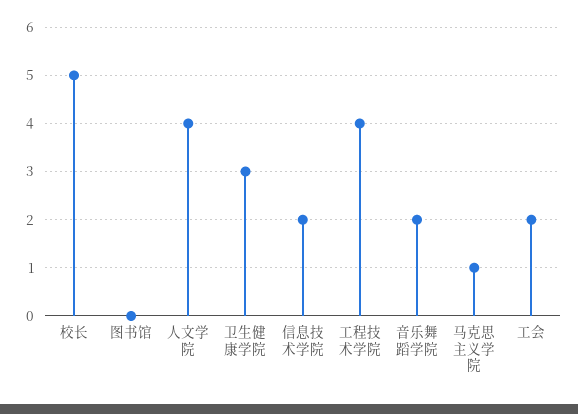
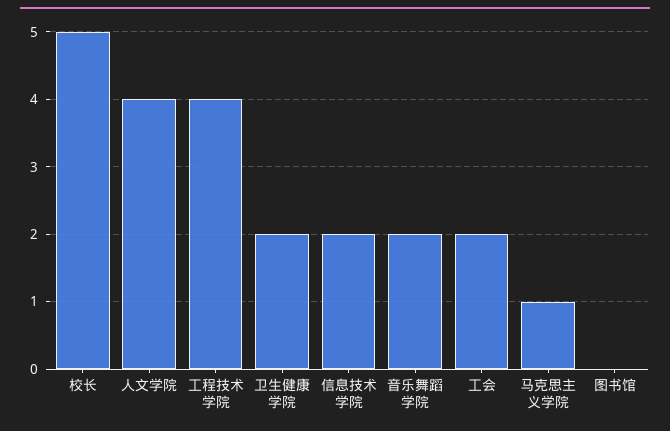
  {
    "校长": 5,
    "图书馆": 0,
    "人文学院": 4,
-   "卫生健康学院": 3,
+   "卫生健康学院": 2,
    "信息技术学院": 2,
    "工程技术学院": 4,
    "音乐舞蹈学院": 2,
    "马克思主义学院": 1,
    "工会": 2
  }

